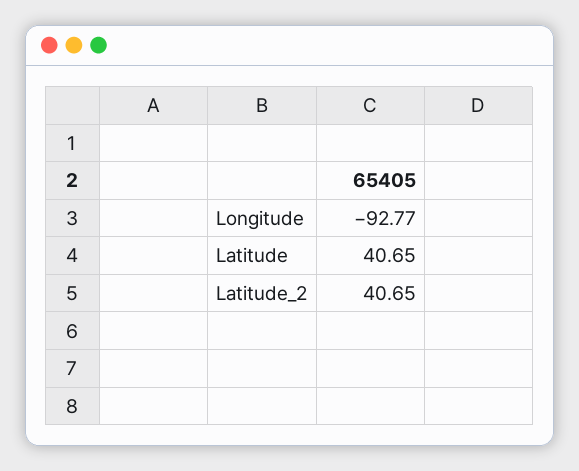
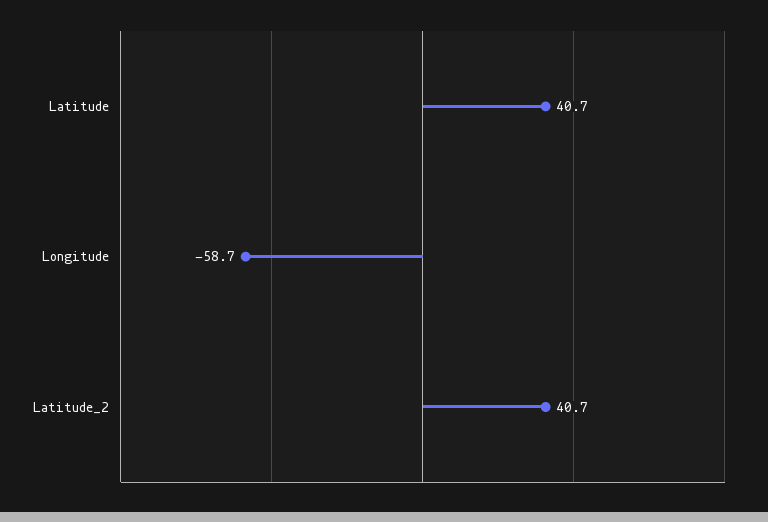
  {
-   "Longitude": -92.77,
+   "Longitude": -58.7,
    "Latitude": 40.65,
    "Latitude_2": 40.65
  }

